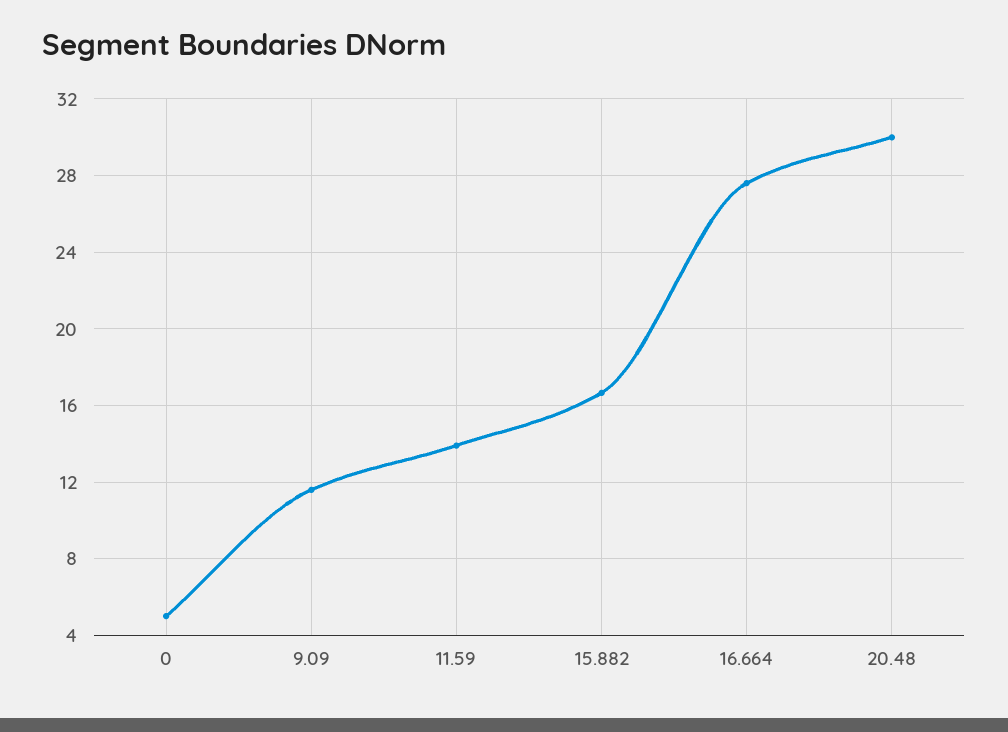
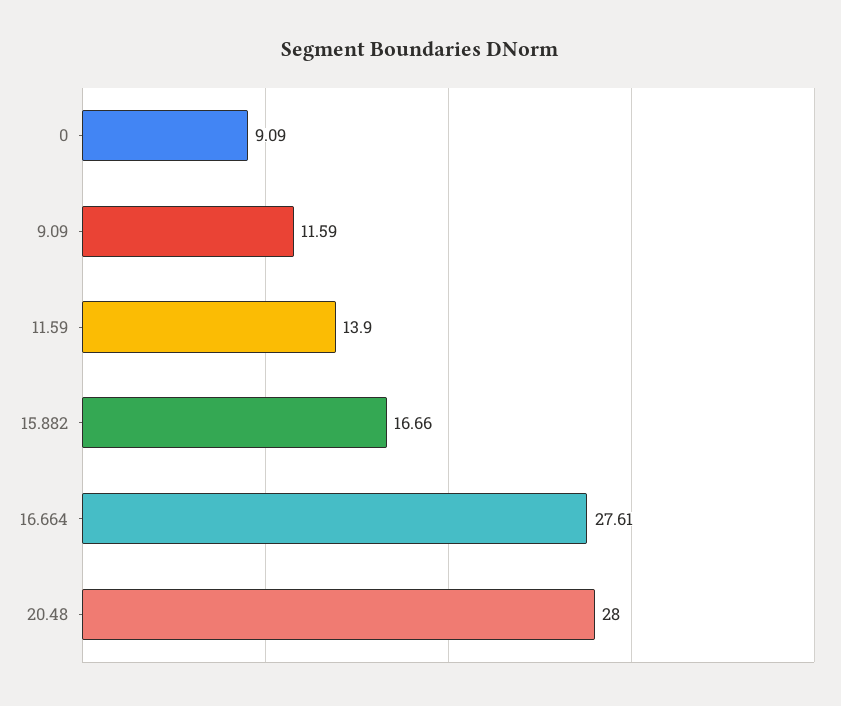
  {
-   "0": 5,
+   "0": 9.09,
    "9.09": 11.59,
    "11.59": 13.9,
    "15.882": 16.66,
    "16.664": 27.61,
-   "20.48": 30
+   "20.48": 28
  }

